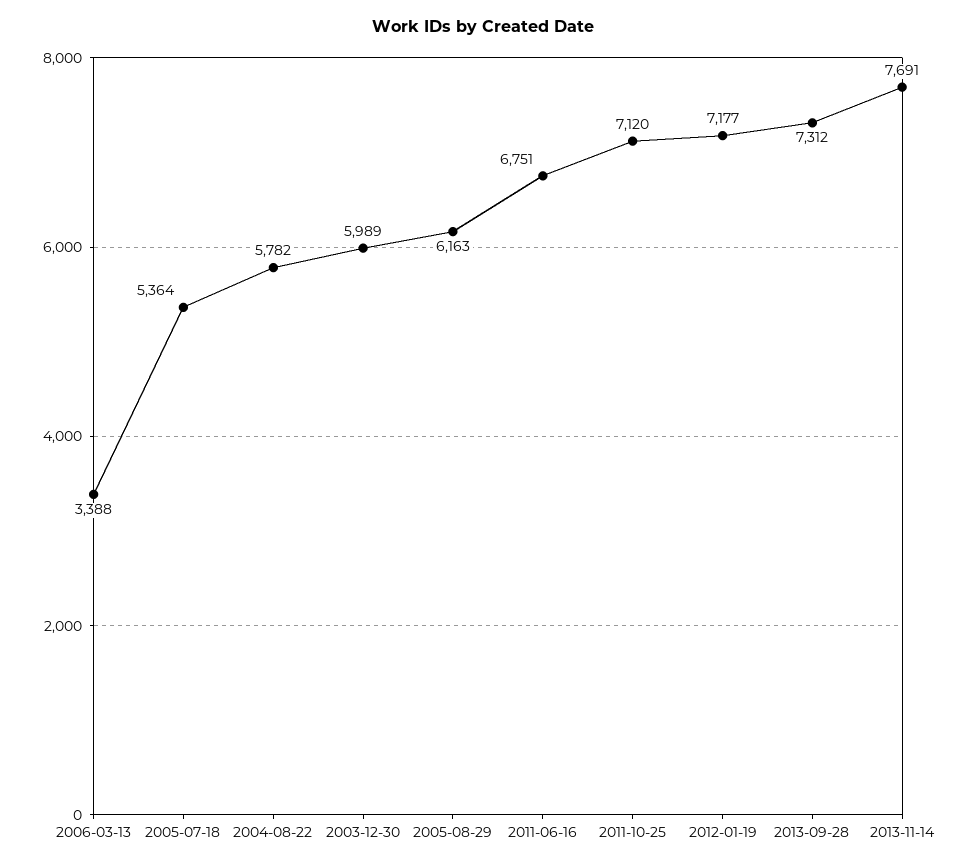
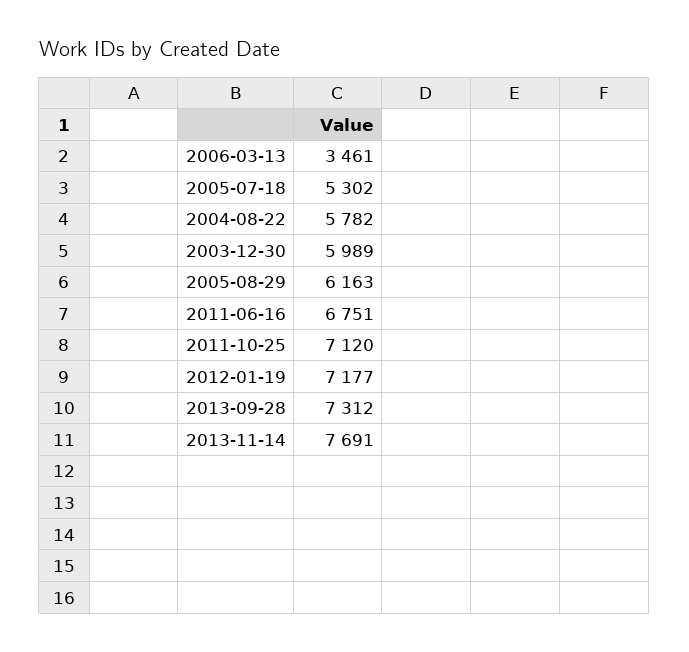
  {
-   "2006-03-13": 3388,
+   "2006-03-13": 3461,
-   "2005-07-18": 5364,
+   "2005-07-18": 5302,
    "2004-08-22": 5782,
    "2003-12-30": 5989,
    "2005-08-29": 6163,
    "2011-06-16": 6751,
    "2011-10-25": 7120,
    "2012-01-19": 7177,
    "2013-09-28": 7312,
    "2013-11-14": 7691
  }

